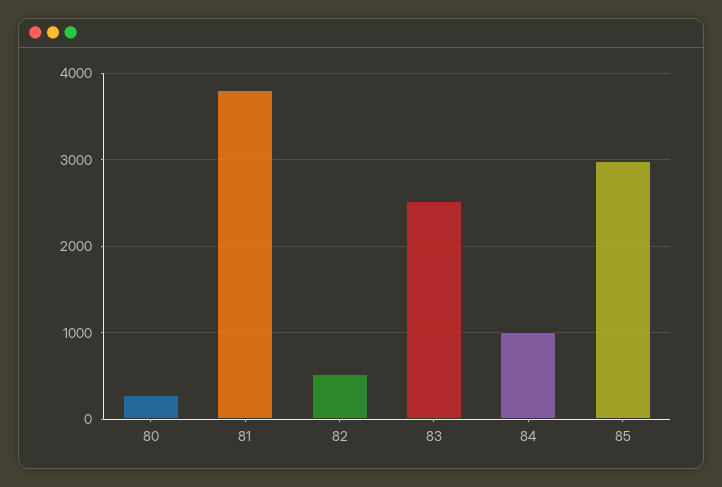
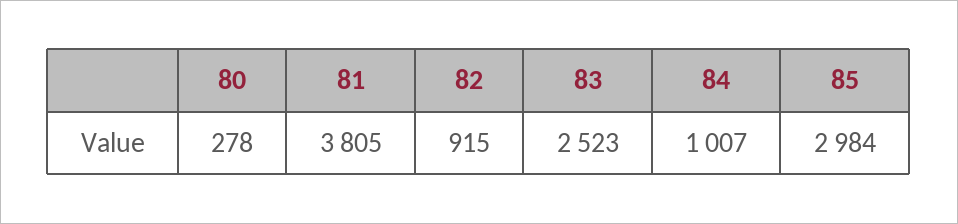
  {
    "80": 278,
    "81": 3805,
-   "82": 500,
+   "82": 915,
    "83": 2523,
    "84": 1007,
    "85": 2984
  }

